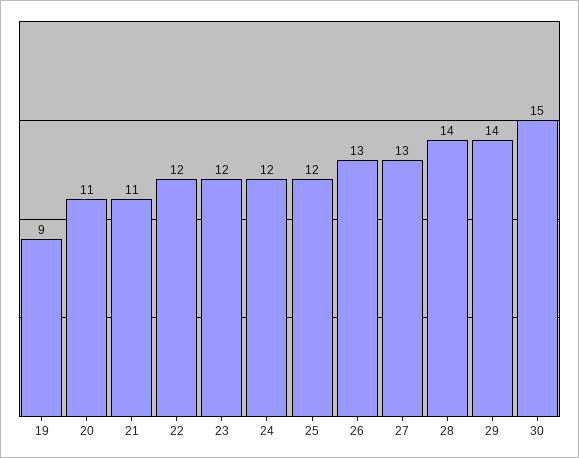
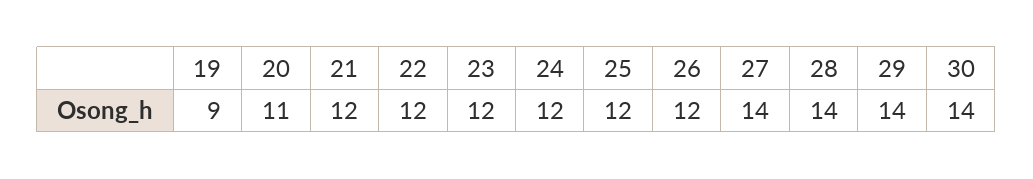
  {
    "19": 9,
    "20": 11,
-   "21": 11,
+   "21": 12,
    "22": 12,
    "23": 12,
    "24": 12,
    "25": 12,
-   "26": 13,
+   "26": 12,
-   "27": 13,
+   "27": 14,
    "28": 14,
    "29": 14,
-   "30": 15
+   "30": 14
  }

